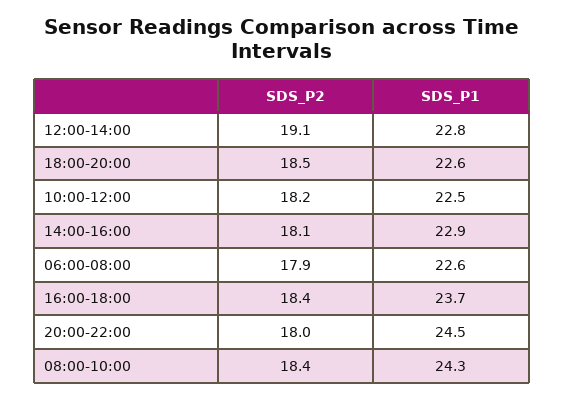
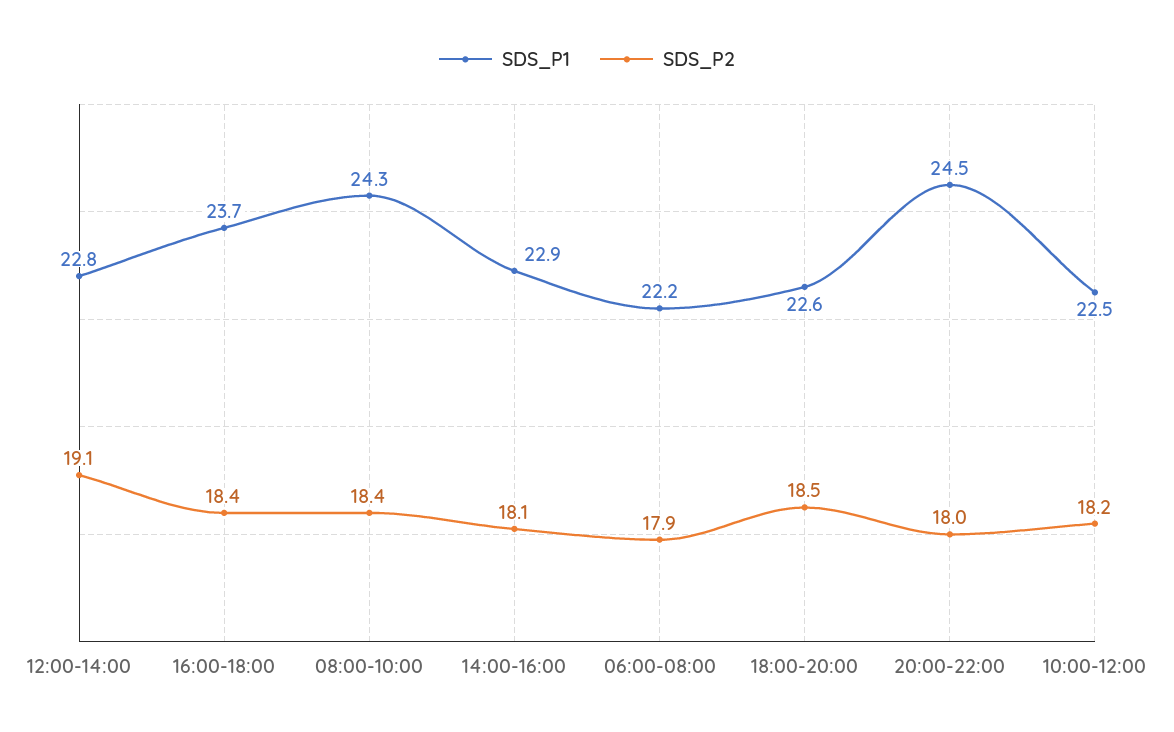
  {
    "SDS_P2": {
      "12:00-14:00": 19.1,
      "18:00-20:00": 18.5,
      "10:00-12:00": 18.2,
      "14:00-16:00": 18.1,
      "06:00-08:00": 17.9,
      "16:00-18:00": 18.4,
      "20:00-22:00": 18,
      "08:00-10:00": 18.4
    },
    "SDS_P1": {
      "12:00-14:00": 22.8,
      "18:00-20:00": 22.6,
      "10:00-12:00": 22.5,
      "14:00-16:00": 22.9,
-     "06:00-08:00": 22.6,
+     "06:00-08:00": 22.2,
      "16:00-18:00": 23.7,
      "20:00-22:00": 24.5,
      "08:00-10:00": 24.3
    }
  }

